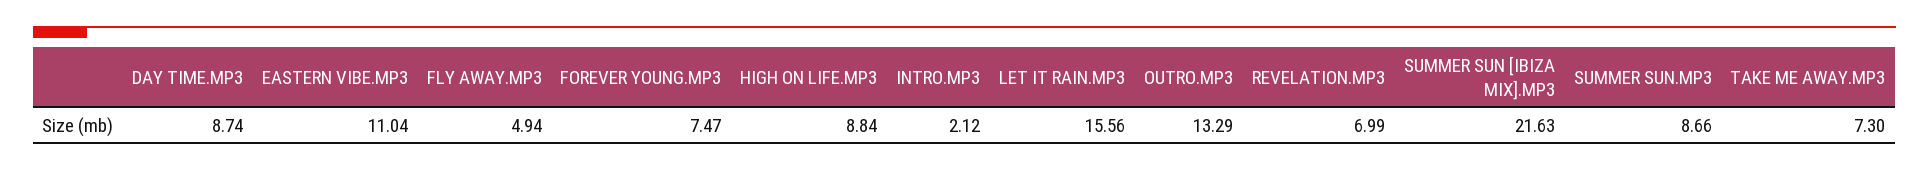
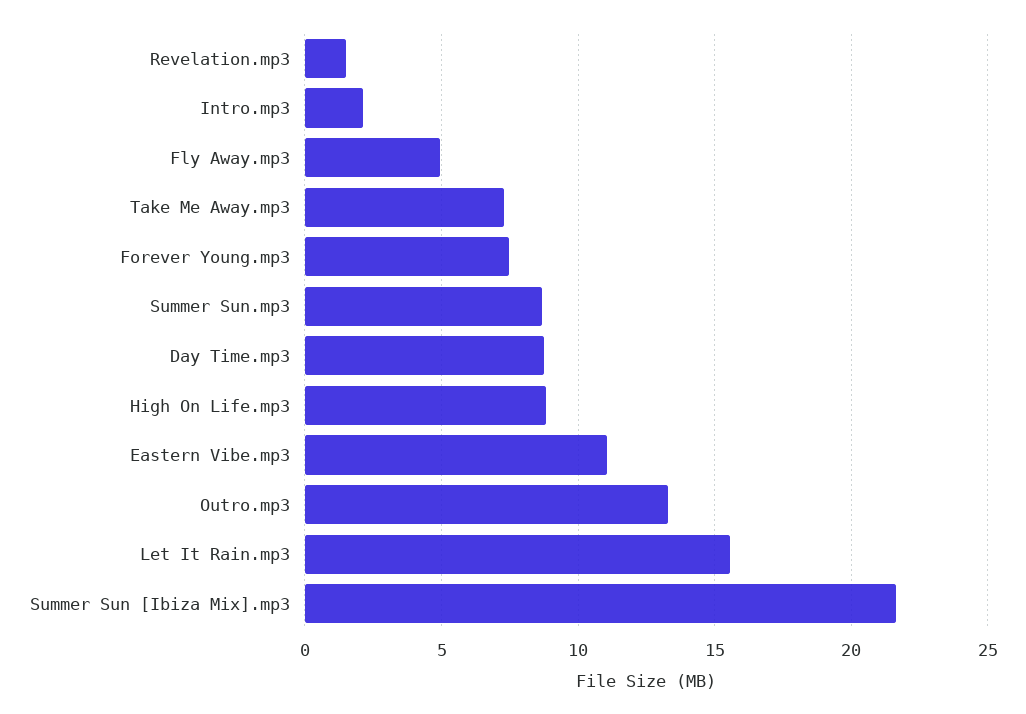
  {
    "DAY TIME.MP3": 8.74,
    "EASTERN VIBE.MP3": 11.04,
    "FLY AWAY.MP3": 4.94,
    "FOREVER YOUNG.MP3": 7.47,
    "HIGH ON LIFE.MP3": 8.84,
    "INTRO.MP3": 2.12,
    "LET IT RAIN.MP3": 15.56,
    "OUTRO.MP3": 13.29,
-   "REVELATION.MP3": 6.99,
+   "REVELATION.MP3": 1.5,
    "SUMMER SUN [IBIZA MIX].MP3": 21.63,
    "SUMMER SUN.MP3": 8.66,
    "TAKE ME AWAY.MP3": 7.3
  }

